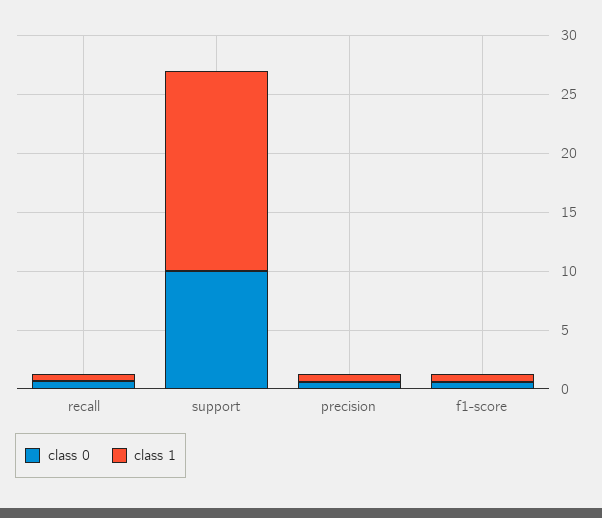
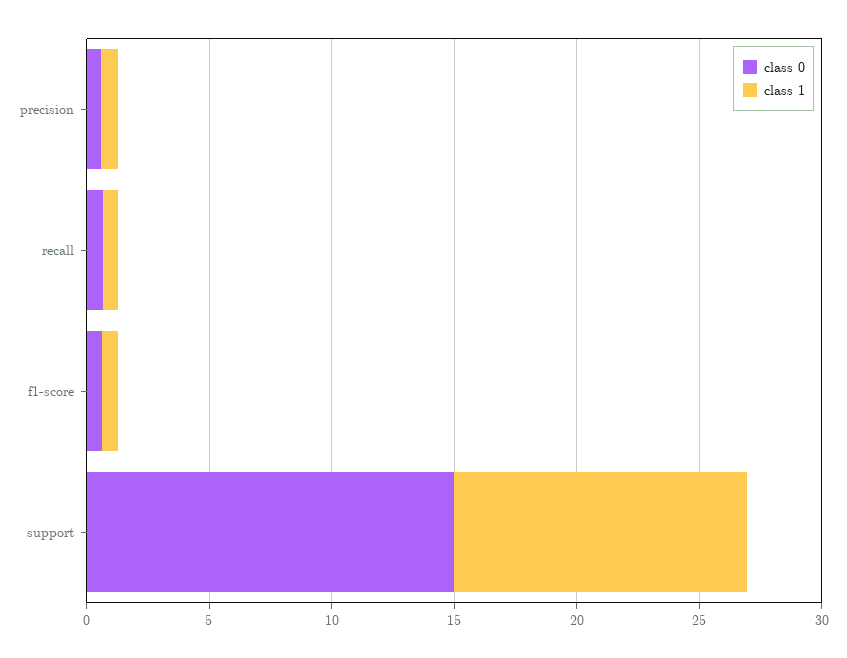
  {
    "class 0": {
      "recall": 1,
-     "support": 10,
+     "support": 15,
      "precision": 1,
      "f1-score": 1
    },
    "class 1": {
      "recall": 1,
-     "support": 17,
+     "support": 12,
      "precision": 1,
      "f1-score": 1
    }
  }

